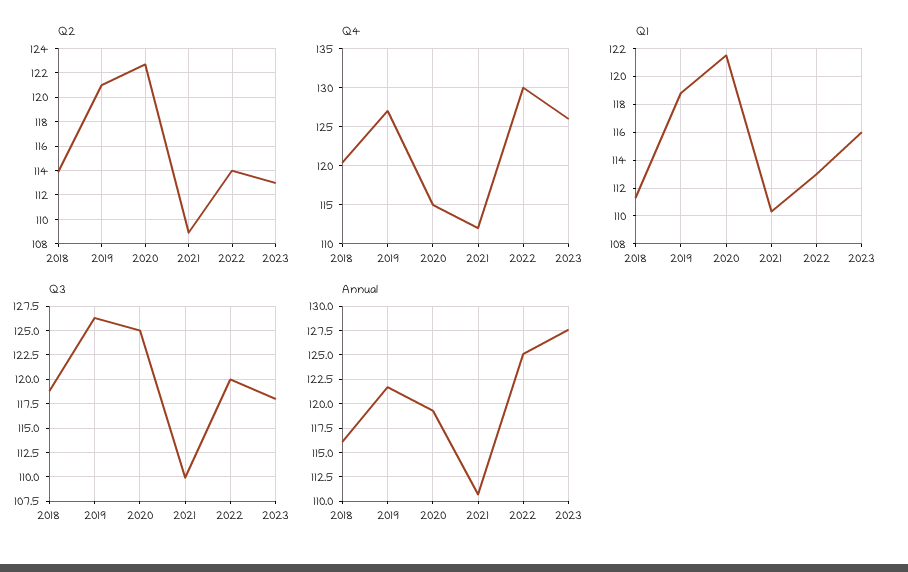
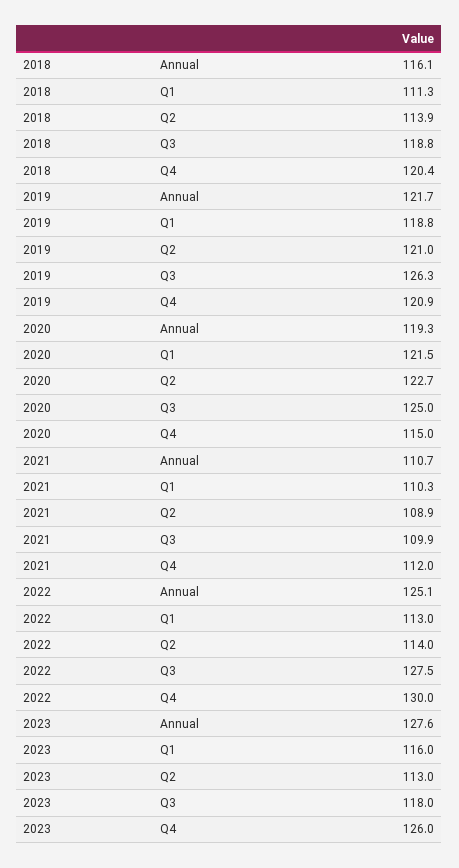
  {
    "Q2": {
      "2018": 113.9,
      "2019": 121,
      "2020": 122.7,
      "2021": 108.9,
      "2022": 114,
      "2023": 113
    },
    "Q4": {
      "2018": 120.4,
-     "2019": 127,
+     "2019": 120.9,
      "2020": 115,
      "2021": 112,
      "2022": 130,
      "2023": 126
    },
    "Q1": {
      "2018": 111.3,
      "2019": 118.8,
      "2020": 121.5,
      "2021": 110.3,
      "2022": 113,
      "2023": 116
    },
    "Q3": {
      "2018": 118.8,
      "2019": 126.3,
      "2020": 125,
      "2021": 109.9,
-     "2022": 120,
+     "2022": 127.5,
      "2023": 118
    },
    "Annual": {
      "2018": 116.1,
      "2019": 121.7,
      "2020": 119.3,
      "2021": 110.7,
      "2022": 125.1,
      "2023": 127.6
    }
  }

